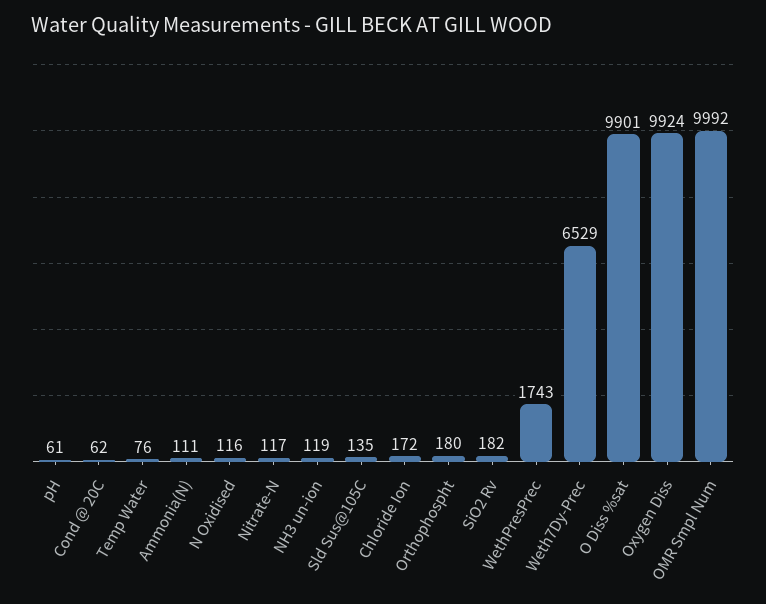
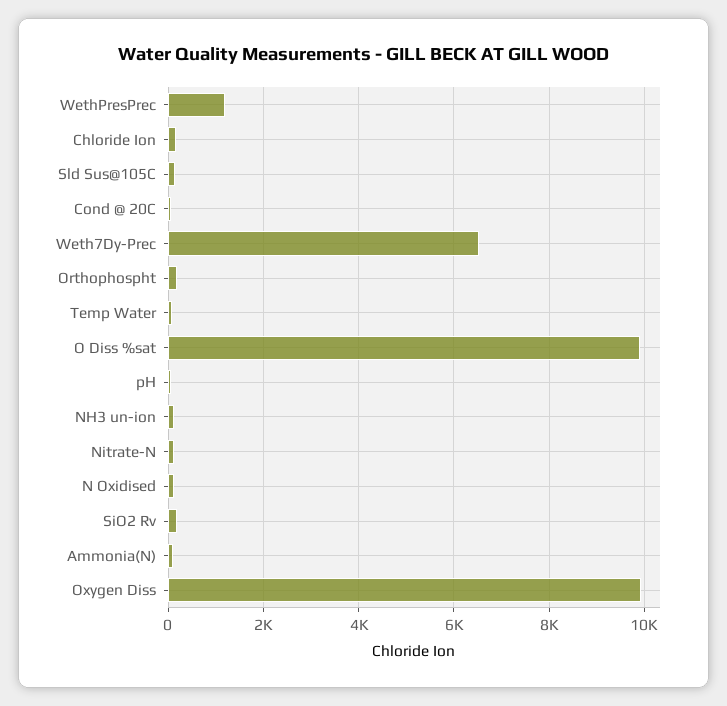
  {
    "pH": 61,
    "Cond @ 20C": 62,
    "Temp Water": 76,
    "Ammonia(N)": 111,
    "N Oxidised": 116,
    "Nitrate-N": 117,
    "NH3 un-ion": 119,
    "Sld Sus@105C": 135,
    "Chloride Ion": 172,
    "Orthophospht": 180,
    "SiO2 Rv": 182,
-   "WethPresPrec": 1743,
+   "WethPresPrec": 1200,
    "Weth7Dy-Prec": 6529,
    "O Diss %sat": 9901,
-   "Oxygen Diss": 9924,
+   "Oxygen Diss": 9924
-   "OMR Smpl Num": 9992
  }

